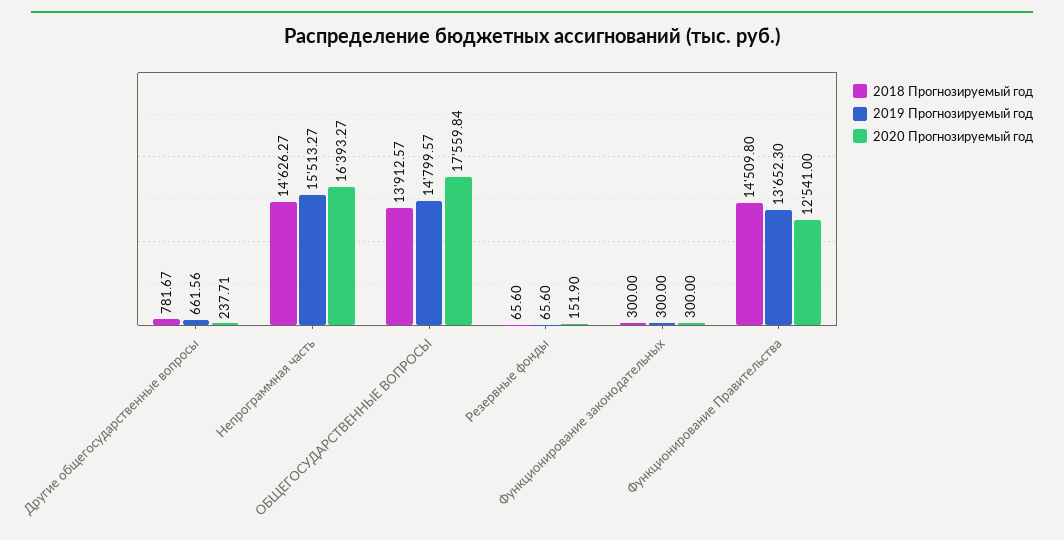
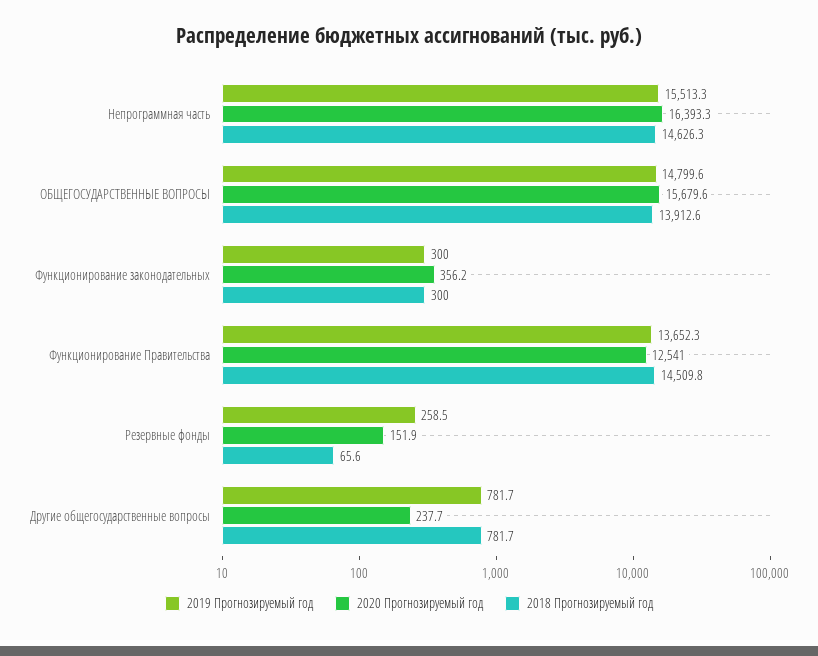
  {
    "2018 Прогнозируемый год": {
      "Другие общегосударственные вопросы": 781.67,
      "Непрограммная часть": 14626.27,
      "ОБЩЕГОСУДАРСТВЕННЫЕ ВОПРОСЫ": 13912.57,
      "Резервные фонды": 65.6,
      "Функционирование законодательных": 300,
      "Функционирование Правительства": 14509.8
    },
    "2019 Прогнозируемый год": {
-     "Другие общегосударственные вопросы": 661.56,
+     "Другие общегосударственные вопросы": 781.7,
      "Непрограммная часть": 15513.27,
      "ОБЩЕГОСУДАРСТВЕННЫЕ ВОПРОСЫ": 14799.57,
-     "Резервные фонды": 65.6,
+     "Резервные фонды": 258.5,
      "Функционирование законодательных": 300,
      "Функционирование Правительства": 13652.3
    },
    "2020 Прогнозируемый год": {
      "Другие общегосударственные вопросы": 237.71,
      "Непрограммная часть": 16393.27,
-     "ОБЩЕГОСУДАРСТВЕННЫЕ ВОПРОСЫ": 17559.84,
+     "ОБЩЕГОСУДАРСТВЕННЫЕ ВОПРОСЫ": 15679.6,
      "Резервные фонды": 151.9,
-     "Функционирование законодательных": 300,
+     "Функционирование законодательных": 356.2,
      "Функционирование Правительства": 12541
    }
  }

